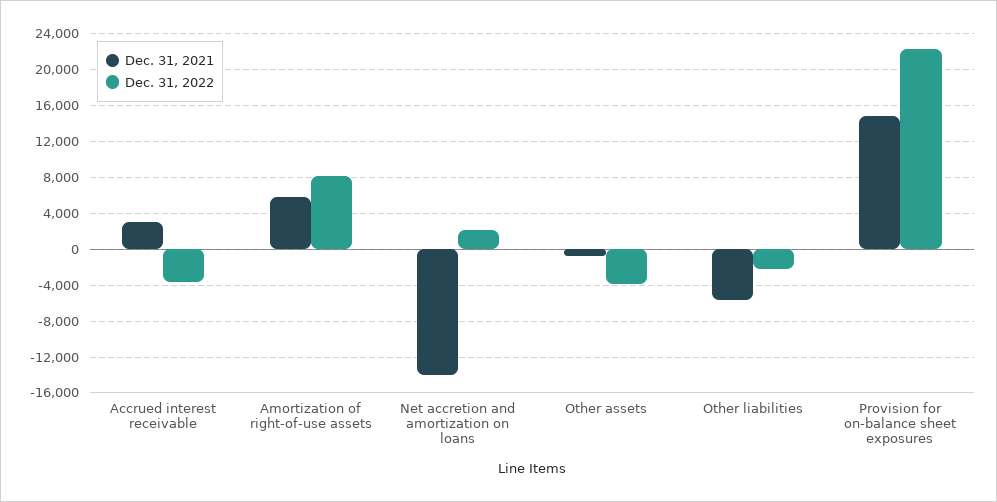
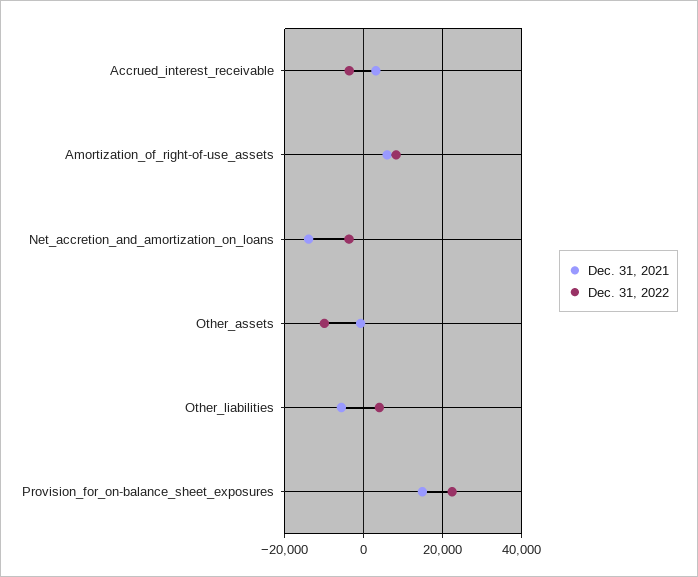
  {
    "Dec. 31, 2021": {
      "Accrued interest receivable": 3000,
      "Amortization of right-of-use assets": 6000,
      "Net accretion and amortization on loans": -14000,
      "Other assets": -1000,
      "Other liabilities": -6000,
      "Provision for on-balance sheet exposures": 15000
    },
    "Dec. 31, 2022": {
      "Accrued interest receivable": -4000,
      "Amortization of right-of-use assets": 8000,
-     "Net accretion and amortization on loans": 2000,
+     "Net accretion and amortization on loans": -4000,
-     "Other assets": -4000,
+     "Other assets": -10000,
-     "Other liabilities": -2000,
+     "Other liabilities": 4000,
      "Provision for on-balance sheet exposures": 22000
    }
  }

